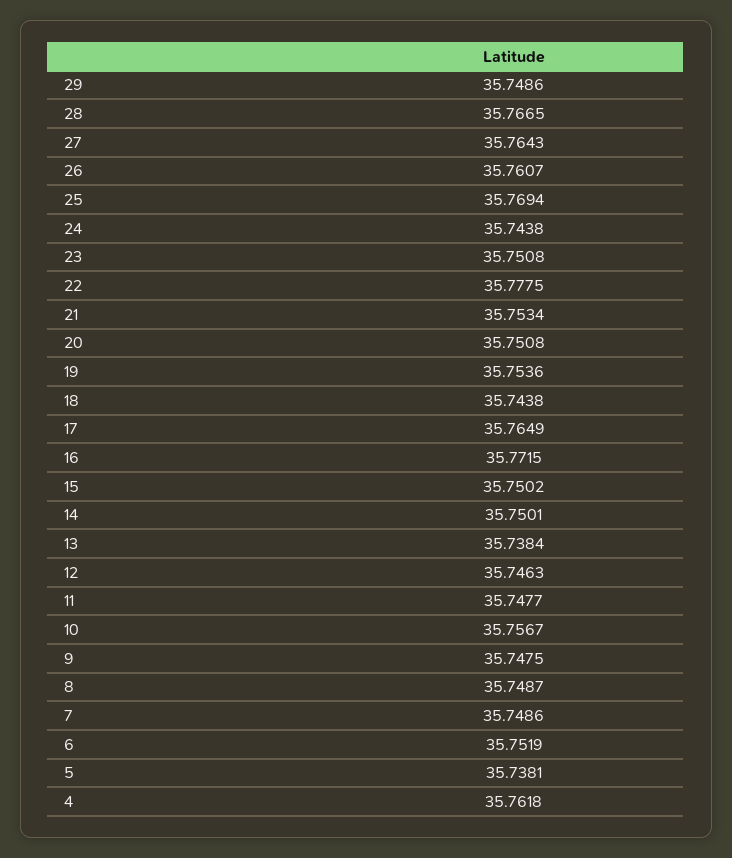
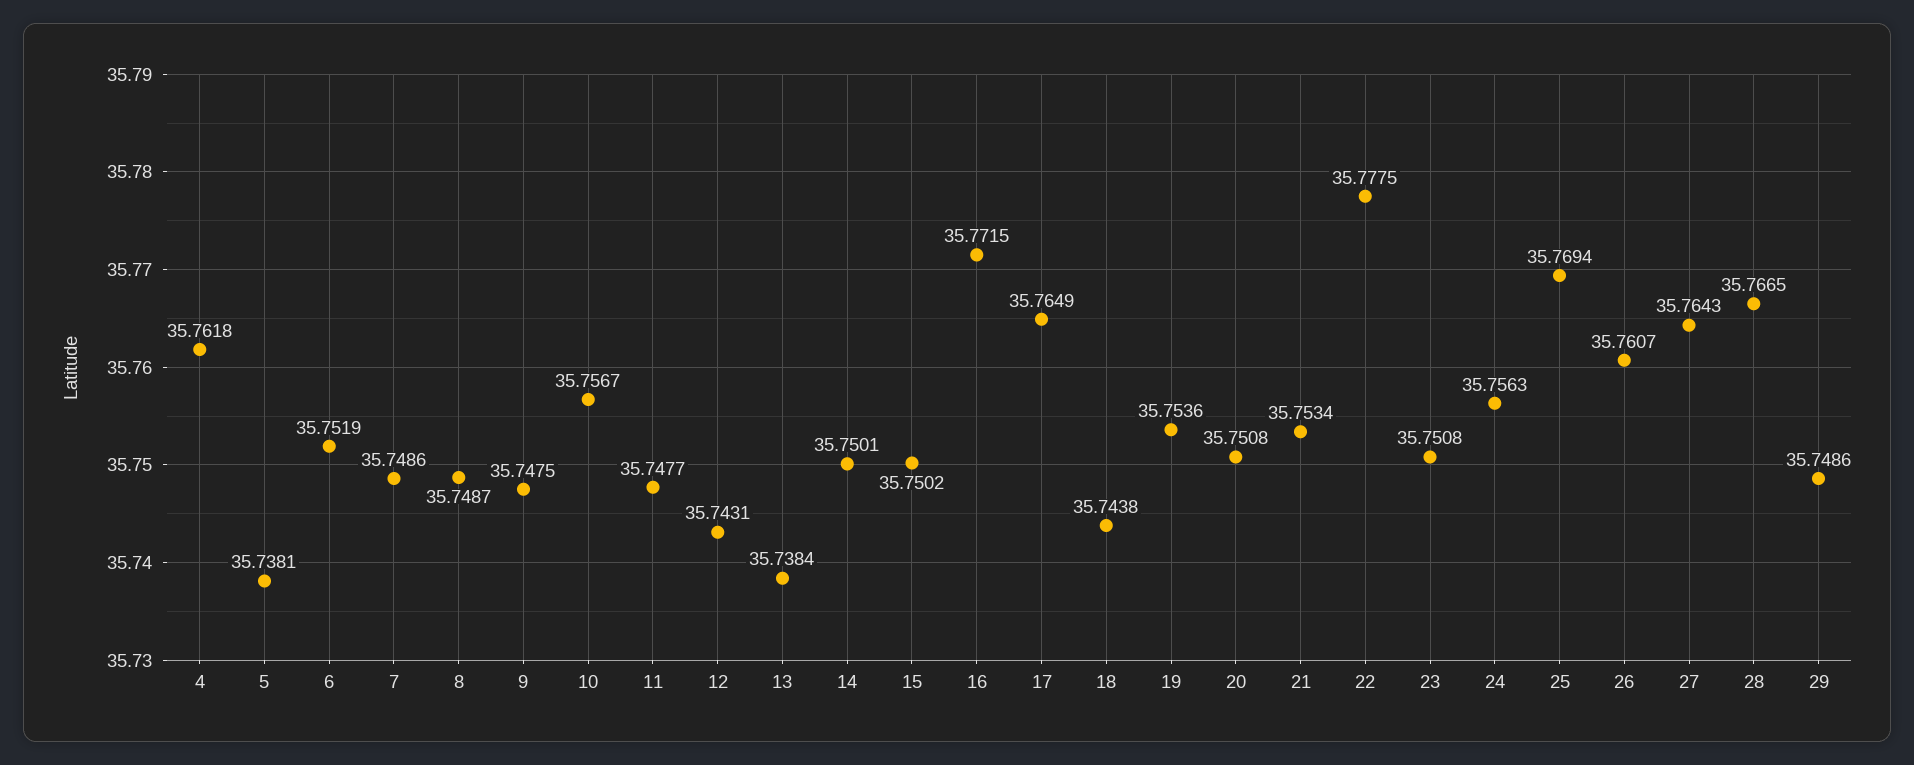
  {
    "29": 35.7486,
    "28": 35.7665,
    "27": 35.7643,
    "26": 35.7607,
    "25": 35.7694,
-   "24": 35.7438,
+   "24": 35.7563,
    "23": 35.7508,
    "22": 35.7775,
    "21": 35.7534,
    "20": 35.7508,
    "19": 35.7536,
    "18": 35.7438,
    "17": 35.7649,
    "16": 35.7715,
    "15": 35.7502,
    "14": 35.7501,
    "13": 35.7384,
-   "12": 35.7463,
+   "12": 35.7431,
    "11": 35.7477,
    "10": 35.7567,
    "9": 35.7475,
    "8": 35.7487,
    "7": 35.7486,
    "6": 35.7519,
    "5": 35.7381,
    "4": 35.7618
  }

